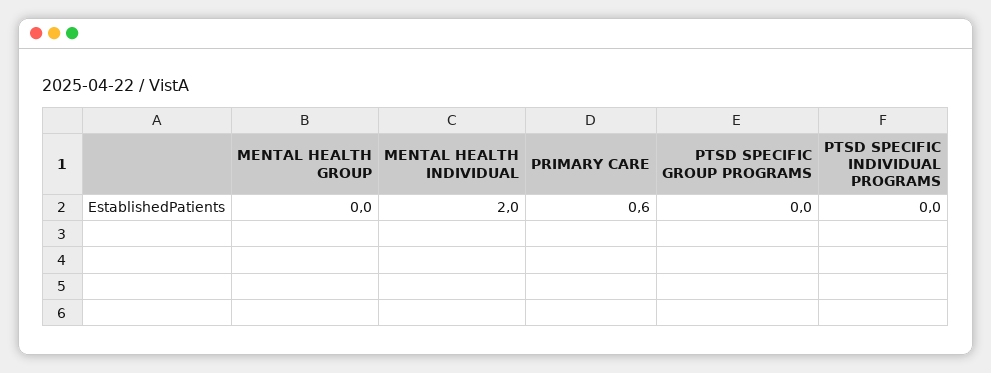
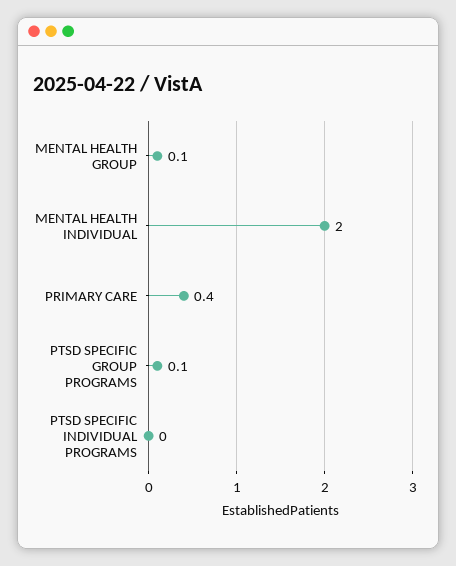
  {
-   "MENTAL HEALTH GROUP": 0,
+   "MENTAL HEALTH GROUP": 0.1,
    "MENTAL HEALTH INDIVIDUAL": 2,
-   "PRIMARY CARE": 0.6,
+   "PRIMARY CARE": 0.4,
-   "PTSD SPECIFIC GROUP PROGRAMS": 0,
+   "PTSD SPECIFIC GROUP PROGRAMS": 0.1,
    "PTSD SPECIFIC INDIVIDUAL PROGRAMS": 0
  }

